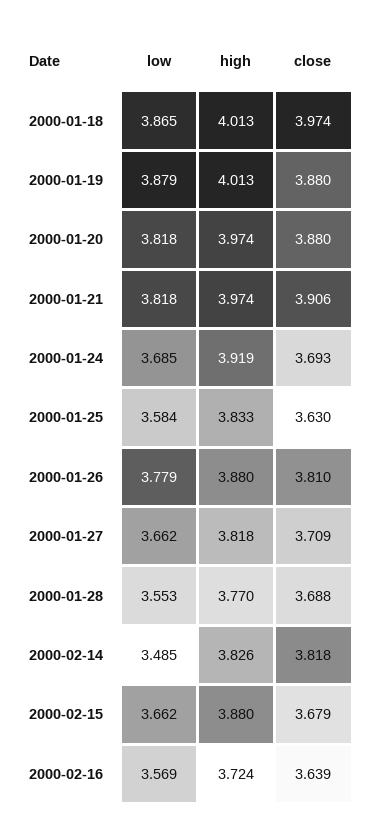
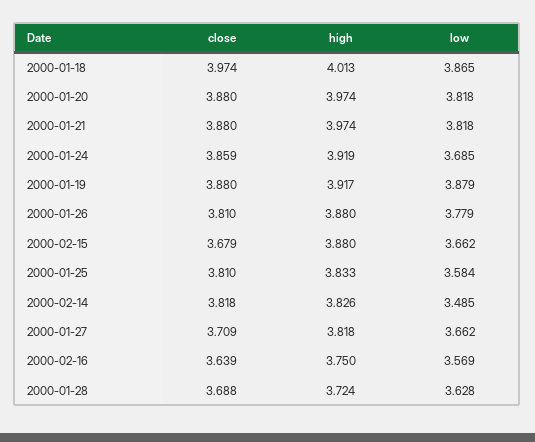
  {
    "low": {
      "2000-01-18": 3.865,
      "2000-01-19": 3.879,
      "2000-01-20": 3.818,
      "2000-01-21": 3.818,
      "2000-01-24": 3.685,
      "2000-01-25": 3.584,
      "2000-01-26": 3.779,
      "2000-01-27": 3.662,
-     "2000-01-28": 3.553,
+     "2000-01-28": 3.628,
      "2000-02-14": 3.485,
      "2000-02-15": 3.662,
      "2000-02-16": 3.569
    },
    "high": {
      "2000-01-18": 4.013,
-     "2000-01-19": 4.013,
+     "2000-01-19": 3.917,
      "2000-01-20": 3.974,
      "2000-01-21": 3.974,
      "2000-01-24": 3.919,
      "2000-01-25": 3.833,
      "2000-01-26": 3.88,
      "2000-01-27": 3.818,
-     "2000-01-28": 3.77,
+     "2000-01-28": 3.724,
      "2000-02-14": 3.826,
      "2000-02-15": 3.88,
-     "2000-02-16": 3.724
+     "2000-02-16": 3.75
    },
    "close": {
      "2000-01-18": 3.974,
      "2000-01-19": 3.88,
      "2000-01-20": 3.88,
-     "2000-01-21": 3.906,
+     "2000-01-21": 3.88,
-     "2000-01-24": 3.693,
+     "2000-01-24": 3.859,
-     "2000-01-25": 3.63,
+     "2000-01-25": 3.81,
      "2000-01-26": 3.81,
      "2000-01-27": 3.709,
      "2000-01-28": 3.688,
      "2000-02-14": 3.818,
      "2000-02-15": 3.679,
      "2000-02-16": 3.639
    }
  }

